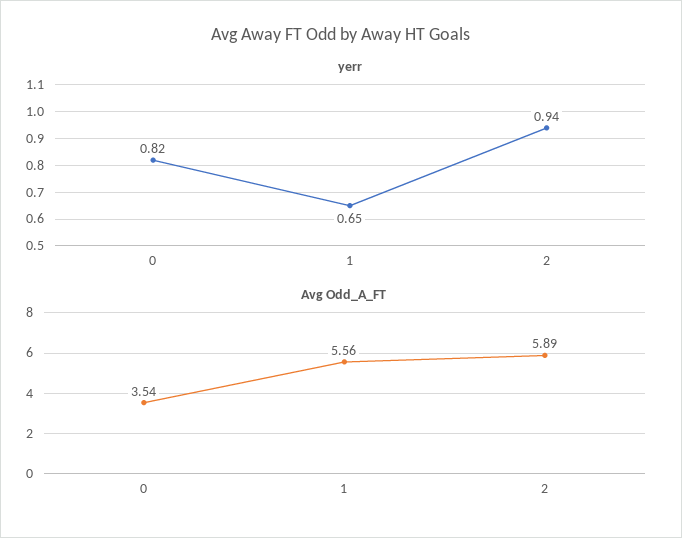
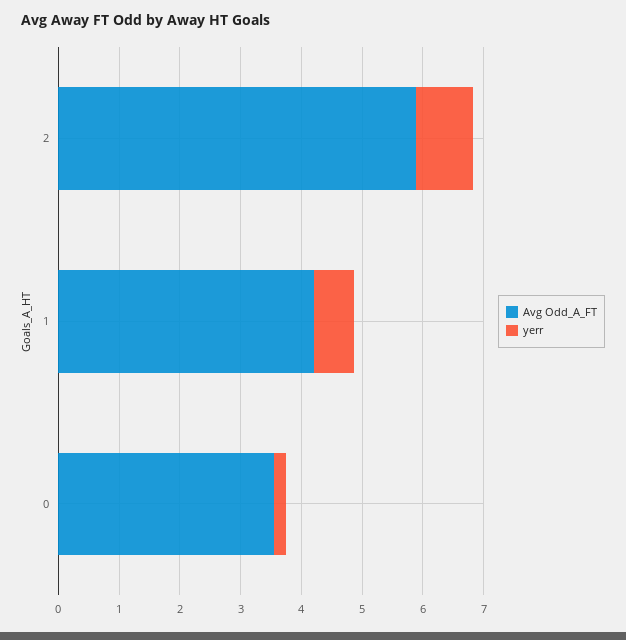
  {
    "yerr": {
-     "0": 0.82,
+     "0": 0.2,
      "1": 0.65,
      "2": 0.94
    },
    "Avg Odd_A_FT": {
      "0": 3.54,
-     "1": 5.56,
+     "1": 4.2,
      "2": 5.89
    }
  }

